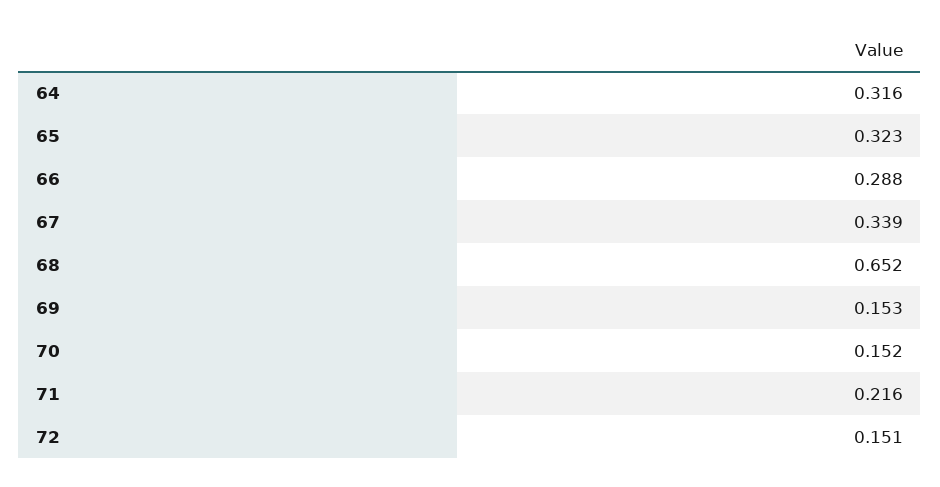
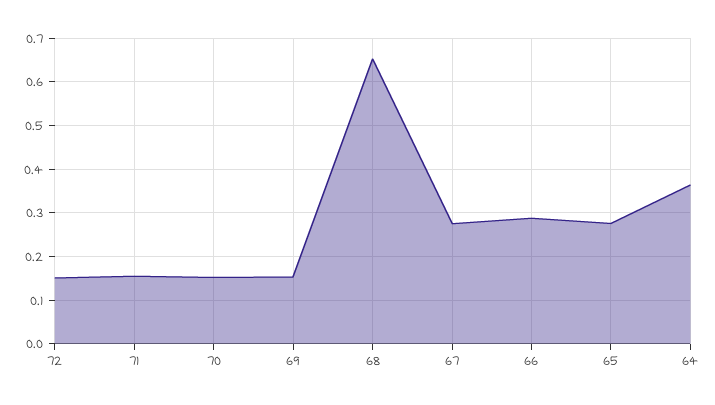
  {
-   "64": 0.316,
+   "64": 0.36,
-   "65": 0.323,
+   "65": 0.28,
    "66": 0.288,
-   "67": 0.339,
+   "67": 0.28,
    "68": 0.652,
    "69": 0.153,
    "70": 0.152,
-   "71": 0.216,
+   "71": 0.16,
    "72": 0.151
  }

